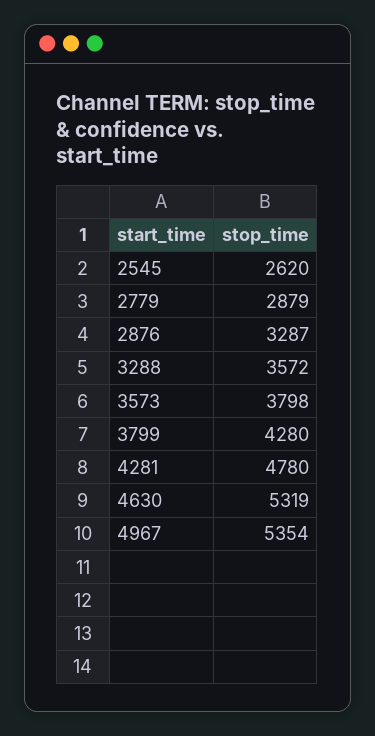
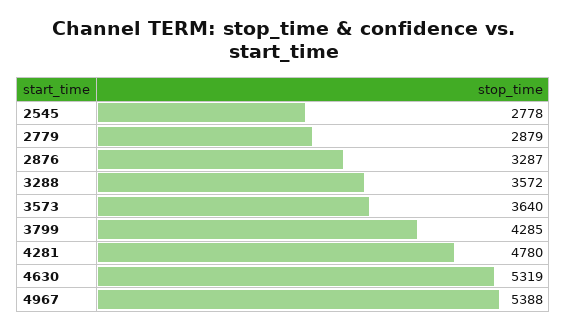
  {
-   "2545": 2620,
+   "2545": 2778,
    "2779": 2879,
    "2876": 3287,
    "3288": 3572,
-   "3573": 3798,
+   "3573": 3640,
-   "3799": 4280,
+   "3799": 4285,
    "4281": 4780,
    "4630": 5319,
-   "4967": 5354
+   "4967": 5388
  }

